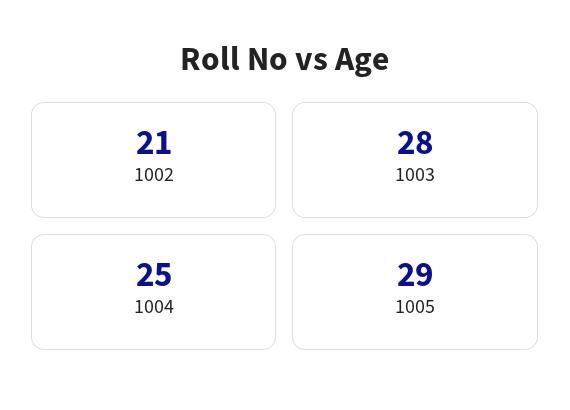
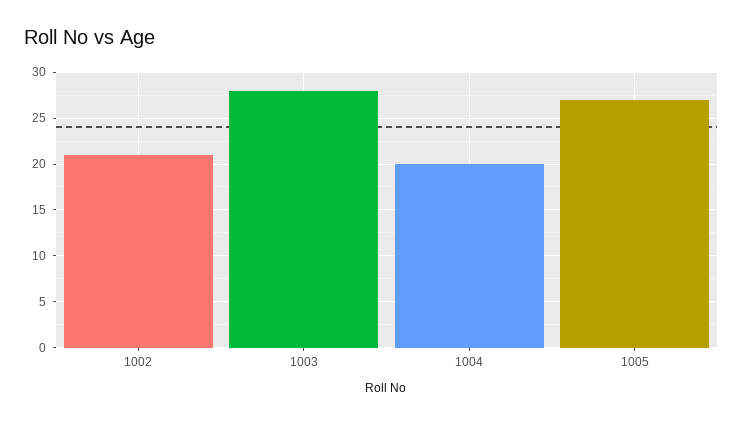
  {
    "1002": 21,
    "1003": 28,
-   "1004": 25,
+   "1004": 20,
-   "1005": 29
+   "1005": 27
  }

